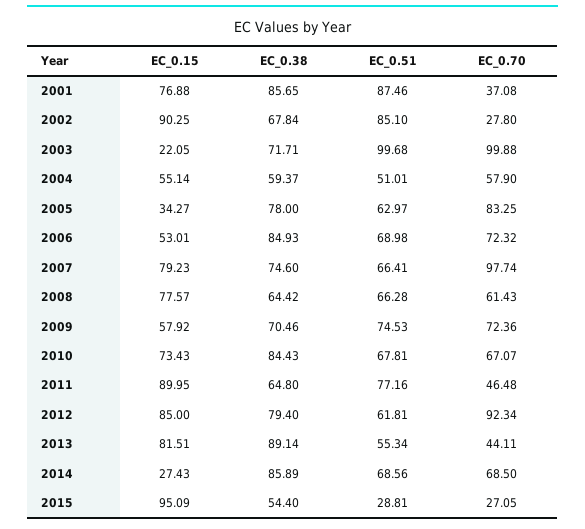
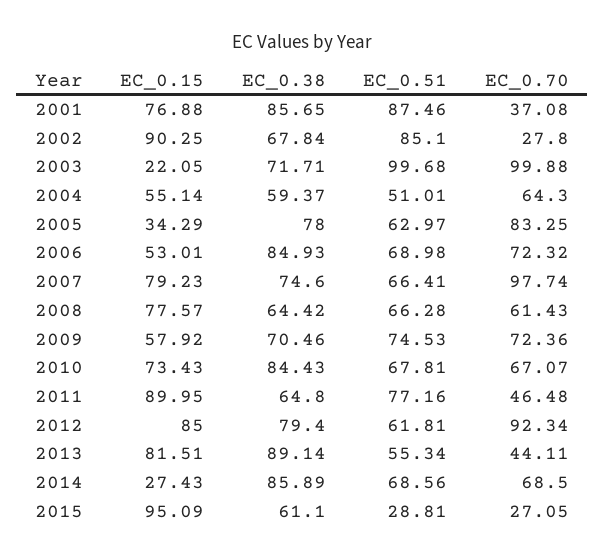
  {
    "EC_0.15": {
      "2001": 76.88,
      "2002": 90.25,
      "2003": 22.05,
      "2004": 55.14,
-     "2005": 34.27,
+     "2005": 34.29,
      "2006": 53.01,
      "2007": 79.23,
      "2008": 77.57,
      "2009": 57.92,
      "2010": 73.43,
      "2011": 89.95,
      "2012": 85,
      "2013": 81.51,
      "2014": 27.43,
      "2015": 95.09
    },
    "EC_0.38": {
      "2001": 85.65,
      "2002": 67.84,
      "2003": 71.71,
      "2004": 59.37,
      "2005": 78,
      "2006": 84.93,
      "2007": 74.6,
      "2008": 64.42,
      "2009": 70.46,
      "2010": 84.43,
      "2011": 64.8,
      "2012": 79.4,
      "2013": 89.14,
      "2014": 85.89,
-     "2015": 54.4
+     "2015": 61.1
    },
    "EC_0.51": {
      "2001": 87.46,
      "2002": 85.1,
      "2003": 99.68,
      "2004": 51.01,
      "2005": 62.97,
      "2006": 68.98,
      "2007": 66.41,
      "2008": 66.28,
      "2009": 74.53,
      "2010": 67.81,
      "2011": 77.16,
      "2012": 61.81,
      "2013": 55.34,
      "2014": 68.56,
      "2015": 28.81
    },
    "EC_0.70": {
      "2001": 37.08,
      "2002": 27.8,
      "2003": 99.88,
-     "2004": 57.9,
+     "2004": 64.3,
      "2005": 83.25,
      "2006": 72.32,
      "2007": 97.74,
      "2008": 61.43,
      "2009": 72.36,
      "2010": 67.07,
      "2011": 46.48,
      "2012": 92.34,
      "2013": 44.11,
      "2014": 68.5,
      "2015": 27.05
    }
  }

